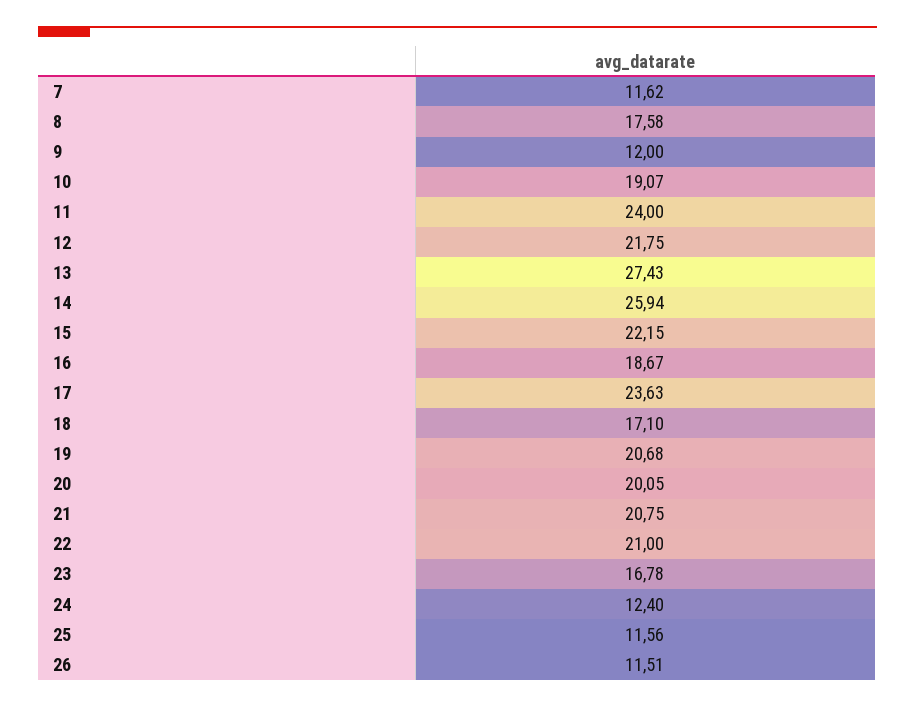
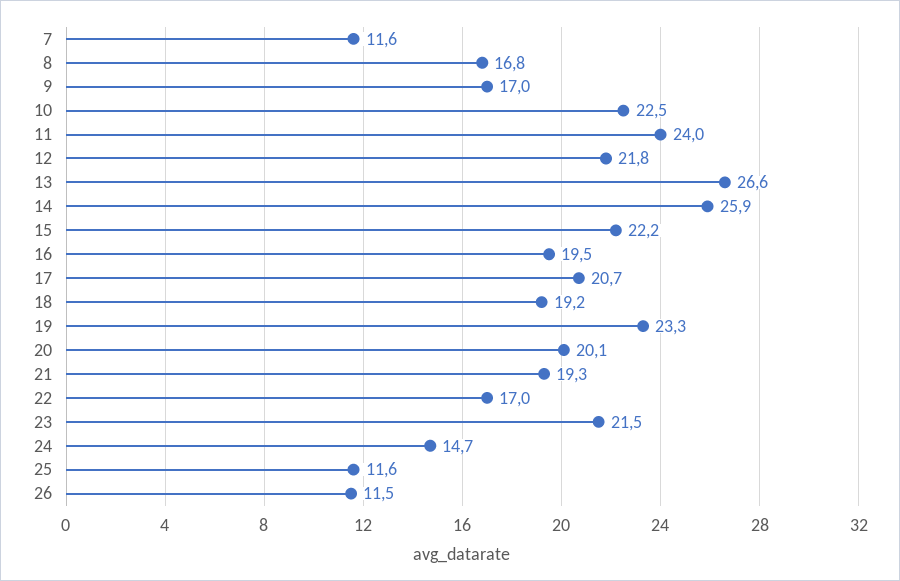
  {
    "7": 11.62,
-   "8": 17.58,
+   "8": 16.8,
-   "9": 12,
+   "9": 17,
-   "10": 19.07,
+   "10": 22.5,
    "11": 24,
    "12": 21.75,
-   "13": 27.43,
+   "13": 26.6,
    "14": 25.94,
    "15": 22.15,
-   "16": 18.67,
+   "16": 19.5,
-   "17": 23.63,
+   "17": 20.7,
-   "18": 17.1,
+   "18": 19.2,
-   "19": 20.68,
+   "19": 23.3,
    "20": 20.05,
-   "21": 20.75,
+   "21": 19.3,
-   "22": 21,
+   "22": 17,
-   "23": 16.78,
+   "23": 21.5,
-   "24": 12.4,
+   "24": 14.7,
    "25": 11.56,
    "26": 11.51
  }

